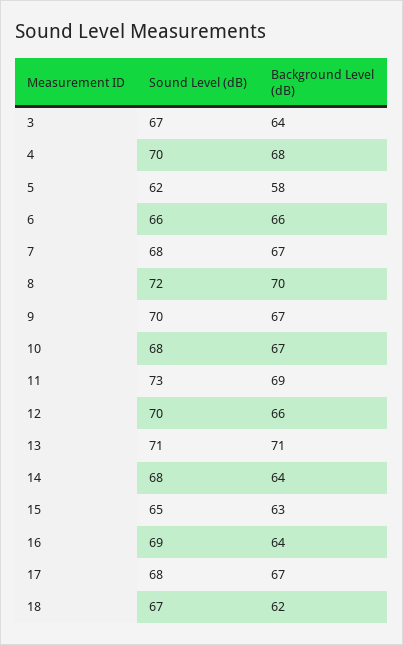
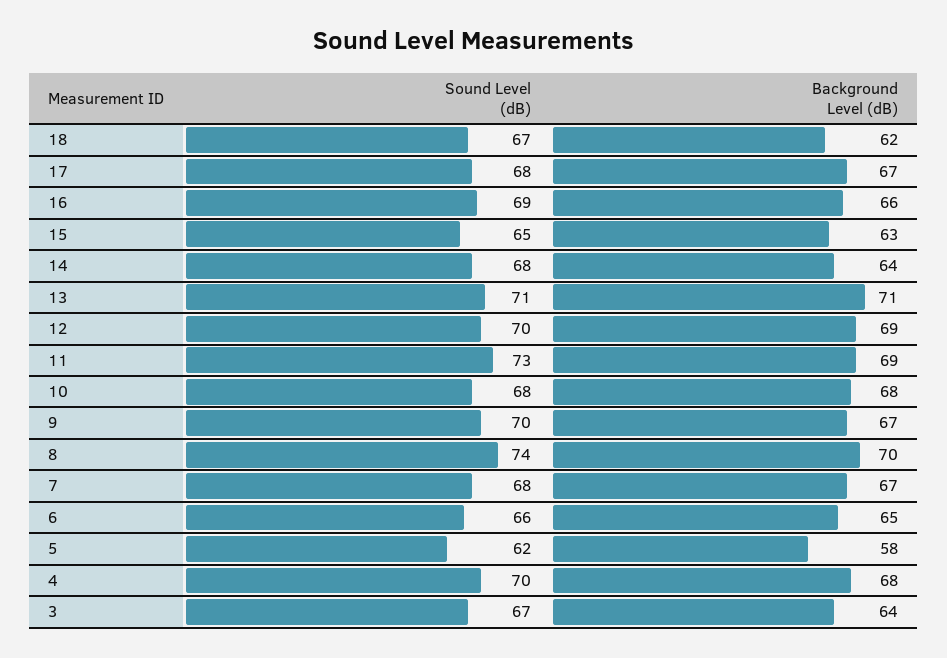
  {
    "Sound Level (dB)": {
      "3": 67,
      "4": 70,
      "5": 62,
      "6": 66,
      "7": 68,
-     "8": 72,
+     "8": 74,
      "9": 70,
      "10": 68,
      "11": 73,
      "12": 70,
      "13": 71,
      "14": 68,
      "15": 65,
      "16": 69,
      "17": 68,
      "18": 67
    },
    "Background Level (dB)": {
      "3": 64,
      "4": 68,
      "5": 58,
-     "6": 66,
+     "6": 65,
      "7": 67,
      "8": 70,
      "9": 67,
-     "10": 67,
+     "10": 68,
      "11": 69,
-     "12": 66,
+     "12": 69,
      "13": 71,
      "14": 64,
      "15": 63,
-     "16": 64,
+     "16": 66,
      "17": 67,
      "18": 62
    }
  }

